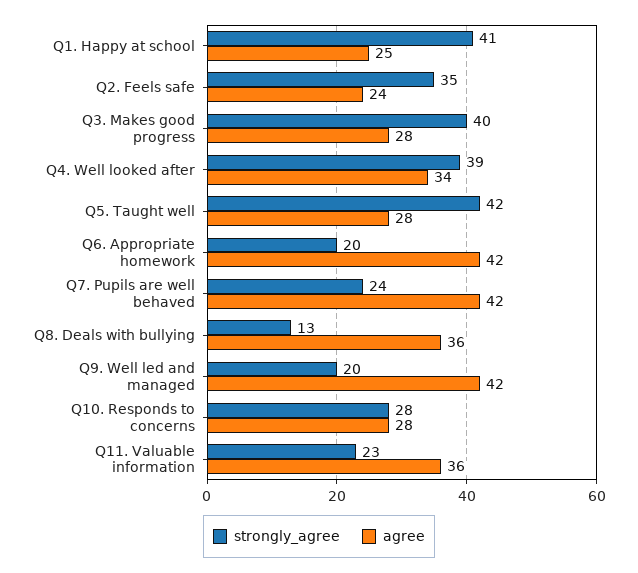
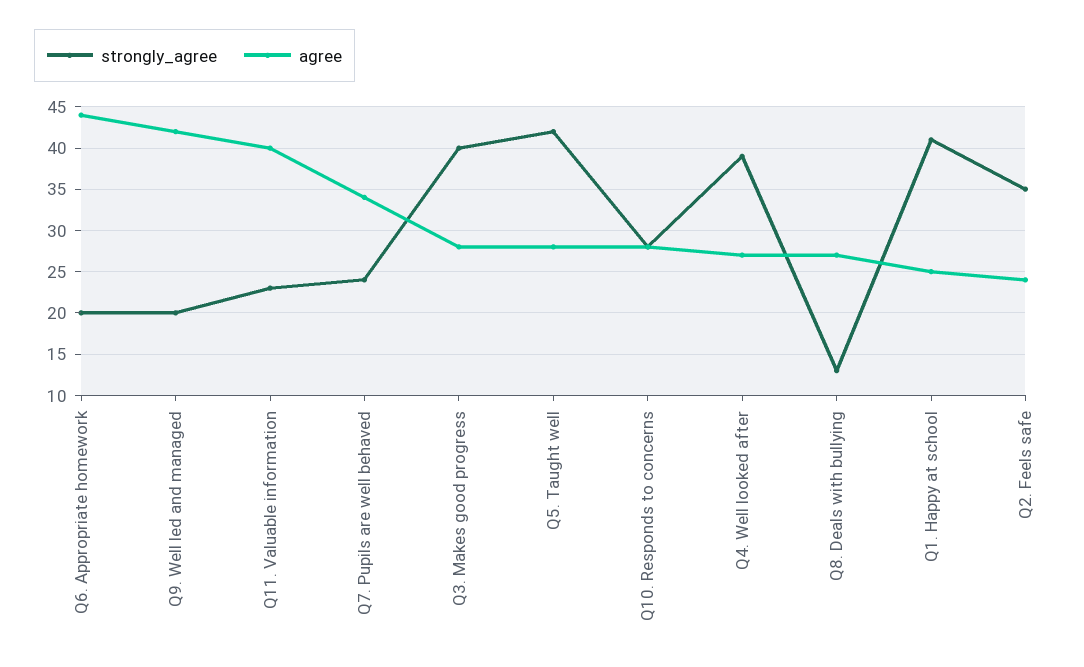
  {
    "strongly_agree": {
      "Q1. Happy at school": 41,
      "Q2. Feels safe": 35,
      "Q3. Makes good progress": 40,
      "Q4. Well looked after": 39,
      "Q5. Taught well": 42,
      "Q6. Appropriate homework": 20,
      "Q7. Pupils are well behaved": 24,
      "Q8. Deals with bullying": 13,
      "Q9. Well led and managed": 20,
      "Q10. Responds to concerns": 28,
      "Q11. Valuable information": 23
    },
    "agree": {
      "Q1. Happy at school": 25,
      "Q2. Feels safe": 24,
      "Q3. Makes good progress": 28,
-     "Q4. Well looked after": 34,
+     "Q4. Well looked after": 27,
      "Q5. Taught well": 28,
-     "Q6. Appropriate homework": 42,
+     "Q6. Appropriate homework": 44,
-     "Q7. Pupils are well behaved": 42,
+     "Q7. Pupils are well behaved": 34,
-     "Q8. Deals with bullying": 36,
+     "Q8. Deals with bullying": 27,
      "Q9. Well led and managed": 42,
      "Q10. Responds to concerns": 28,
-     "Q11. Valuable information": 36
+     "Q11. Valuable information": 40
    }
  }

